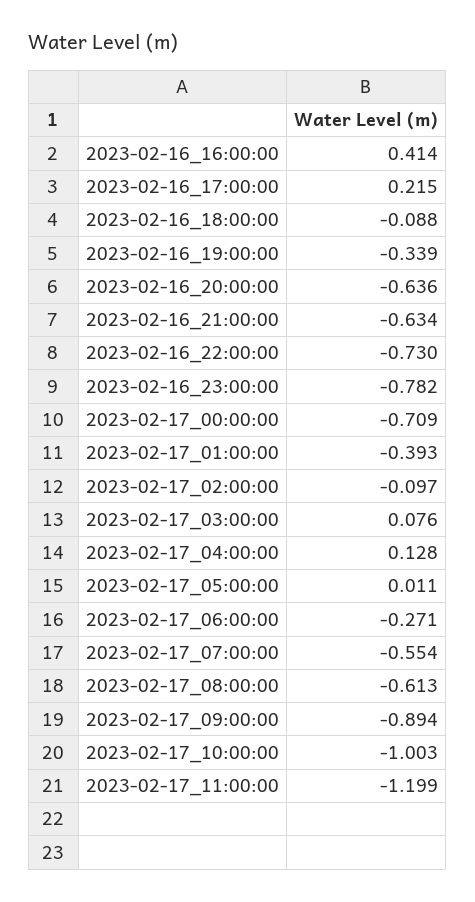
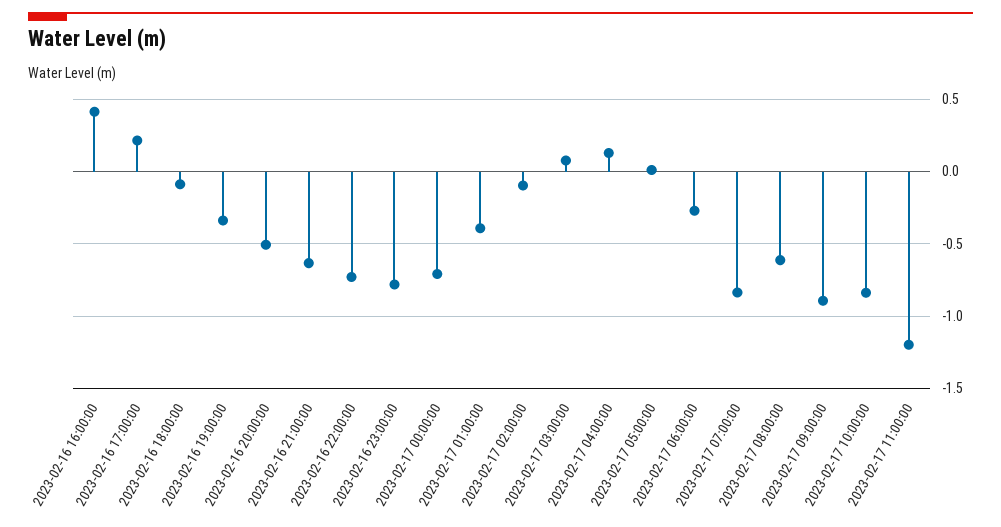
  {
    "2023-02-16_16:00:00": 0.414,
    "2023-02-16_17:00:00": 0.215,
    "2023-02-16_18:00:00": -0.088,
    "2023-02-16_19:00:00": -0.339,
-   "2023-02-16_20:00:00": -0.636,
+   "2023-02-16_20:00:00": -0.5,
    "2023-02-16_21:00:00": -0.634,
    "2023-02-16_22:00:00": -0.73,
    "2023-02-16_23:00:00": -0.782,
    "2023-02-17_00:00:00": -0.709,
    "2023-02-17_01:00:00": -0.393,
    "2023-02-17_02:00:00": -0.097,
    "2023-02-17_03:00:00": 0.076,
    "2023-02-17_04:00:00": 0.128,
    "2023-02-17_05:00:00": 0.011,
    "2023-02-17_06:00:00": -0.271,
-   "2023-02-17_07:00:00": -0.554,
+   "2023-02-17_07:00:00": -0.85,
    "2023-02-17_08:00:00": -0.613,
    "2023-02-17_09:00:00": -0.894,
-   "2023-02-17_10:00:00": -1.003,
+   "2023-02-17_10:00:00": -0.85,
    "2023-02-17_11:00:00": -1.199
  }

